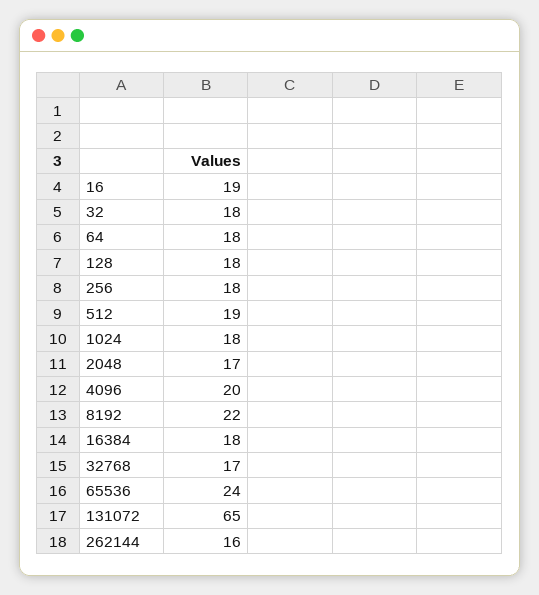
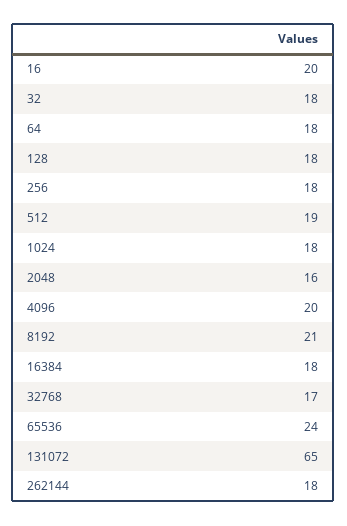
  {
-   "16": 19,
+   "16": 20,
    "32": 18,
    "64": 18,
    "128": 18,
    "256": 18,
    "512": 19,
    "1024": 18,
-   "2048": 17,
+   "2048": 16,
    "4096": 20,
-   "8192": 22,
+   "8192": 21,
    "16384": 18,
    "32768": 17,
    "65536": 24,
    "131072": 65,
-   "262144": 16
+   "262144": 18
  }

